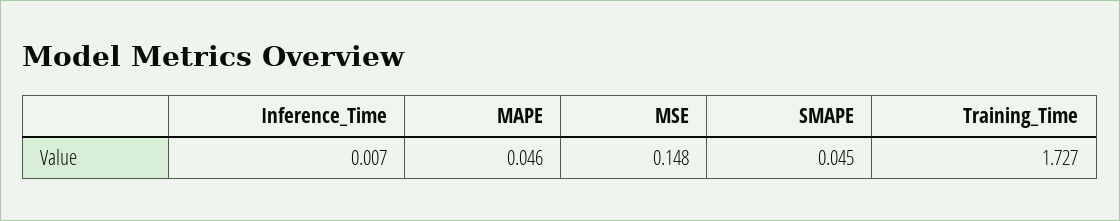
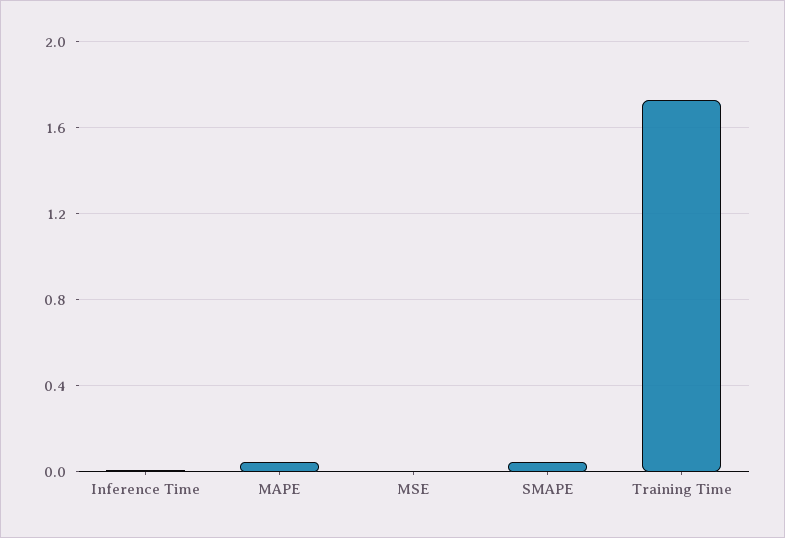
  {
    "Inference_Time": 0.007,
    "MAPE": 0.046,
-   "MSE": 0.148,
+   "MSE": 0,
    "SMAPE": 0.045,
    "Training_Time": 1.727
  }

